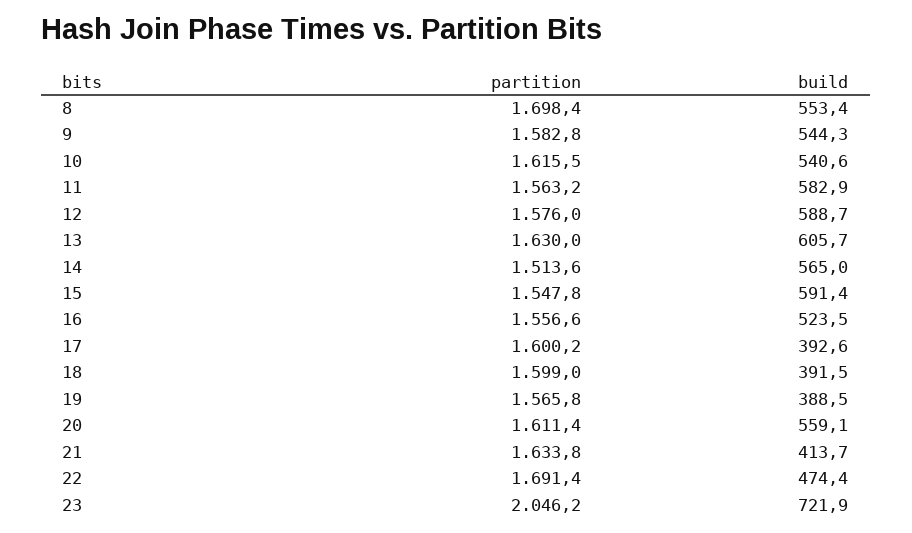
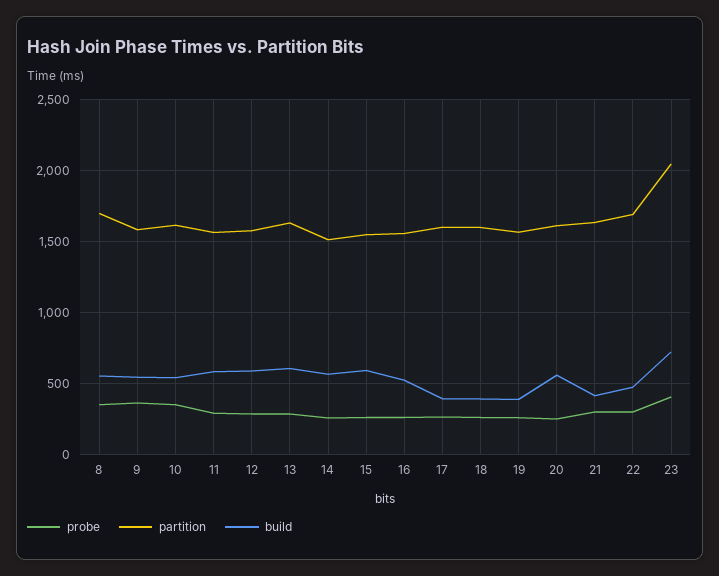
  {
    "partition": {
      "8": 1698.4,
      "9": 1582.8,
      "10": 1615.5,
      "11": 1563.2,
      "12": 1576,
      "13": 1630,
      "14": 1513.6,
      "15": 1547.8,
      "16": 1556.6,
      "17": 1600.2,
      "18": 1599,
      "19": 1565.8,
      "20": 1611.4,
      "21": 1633.8,
      "22": 1691.4,
      "23": 2046.2
    },
    "build": {
      "8": 553.4,
      "9": 544.3,
      "10": 540.6,
      "11": 582.9,
      "12": 588.7,
      "13": 605.7,
      "14": 565,
      "15": 591.4,
      "16": 523.5,
      "17": 392.6,
      "18": 391.5,
      "19": 388.5,
      "20": 559.1,
      "21": 413.7,
      "22": 474.4,
      "23": 721.9
-   }
+   },
+   "probe": {
+     "8": 350,
+     "9": 350,
+     "10": 350,
+     "11": 300,
+     "12": 300,
+     "13": 300,
+     "14": 250,
+     "15": 250,
+     "16": 250,
+     "17": 250,
+     "18": 250,
+     "19": 250,
+     "20": 250,
+     "21": 300,
+     "22": 300,
+     "23": 400
+   }
  }

